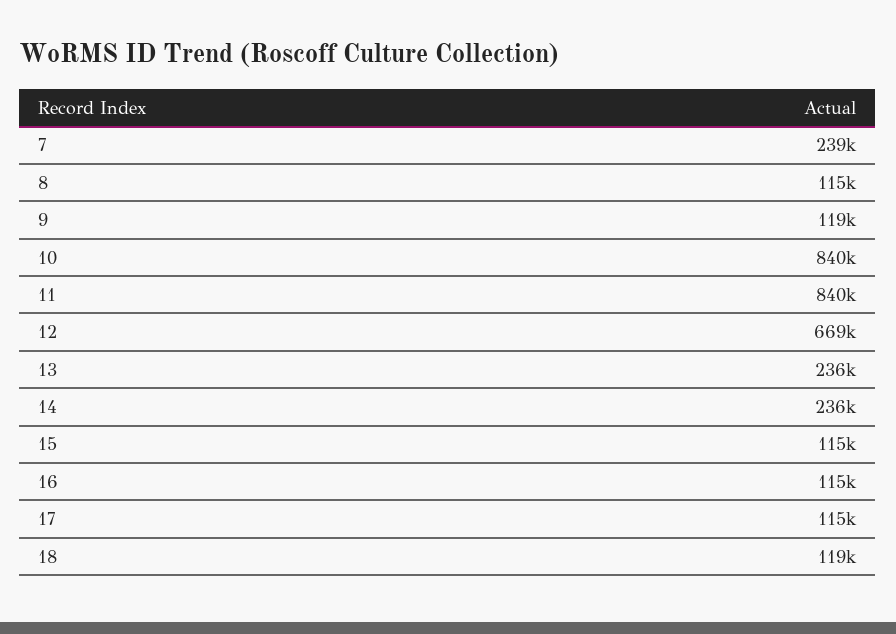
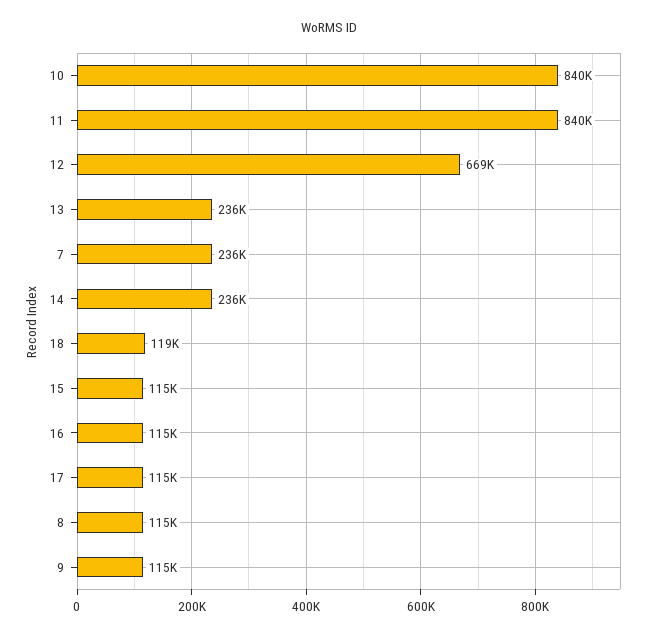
  {
-   "7": 239000,
+   "7": 236000,
    "8": 115000,
-   "9": 119000,
+   "9": 115000,
    "10": 840000,
    "11": 840000,
    "12": 669000,
    "13": 236000,
    "14": 236000,
    "15": 115000,
    "16": 115000,
    "17": 115000,
    "18": 119000
  }

